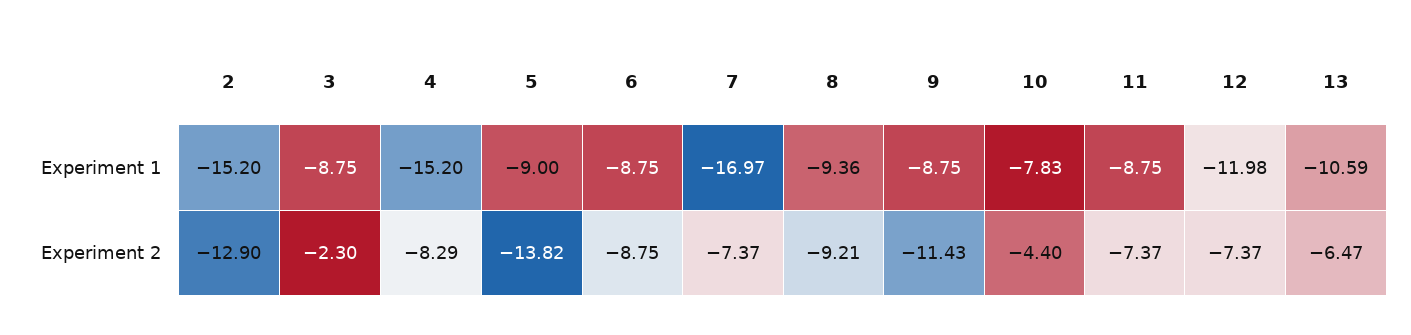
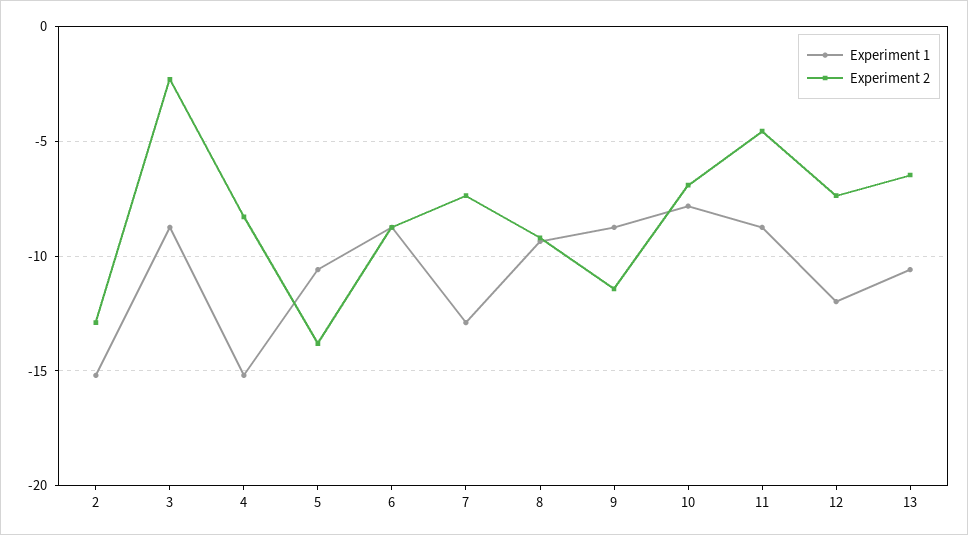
  {
    "Experiment 1": {
      "2": -15.2,
      "3": -8.75,
      "4": -15.2,
-     "5": -9,
+     "5": -10.5,
      "6": -8.75,
-     "7": -16.97,
+     "7": -13,
      "8": -9.36,
      "9": -8.75,
      "10": -7.83,
      "11": -8.75,
      "12": -11.98,
      "13": -10.59
    },
    "Experiment 2": {
      "2": -12.9,
      "3": -2.3,
      "4": -8.29,
      "5": -13.82,
      "6": -8.75,
      "7": -7.37,
      "8": -9.21,
      "9": -11.43,
-     "10": -4.4,
+     "10": -7,
-     "11": -7.37,
+     "11": -4.5,
      "12": -7.37,
      "13": -6.47
    }
  }

